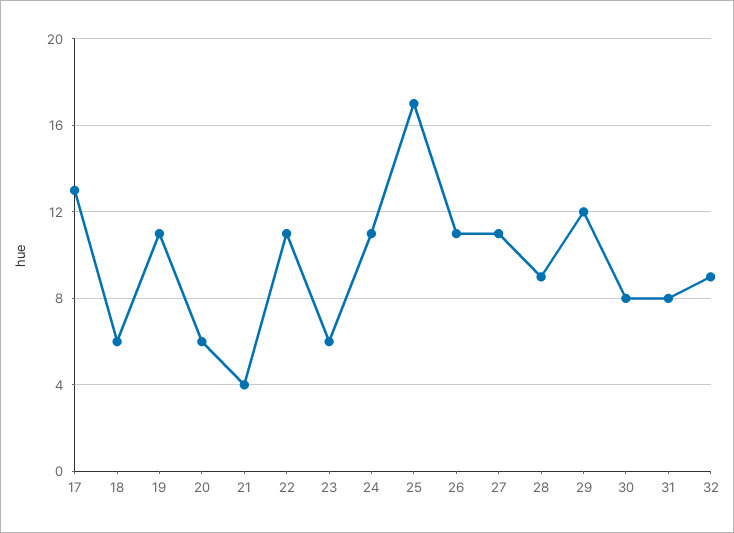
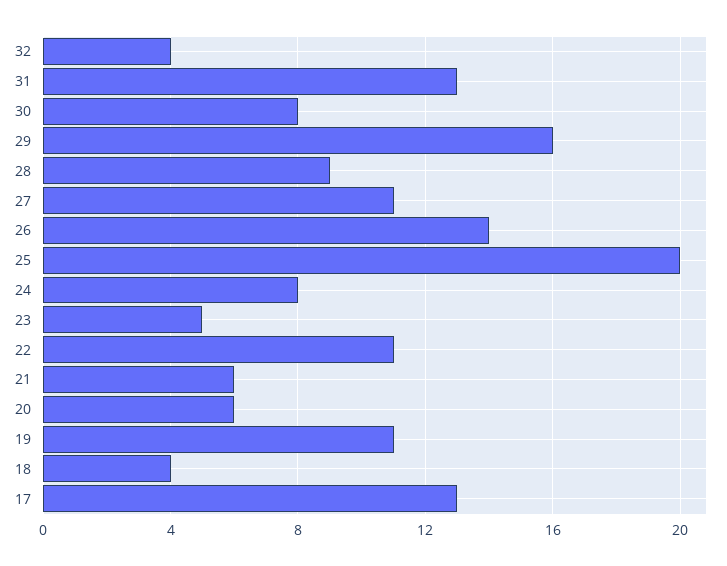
  {
    "17": 13,
-   "18": 6,
+   "18": 4,
    "19": 11,
    "20": 6,
-   "21": 4,
+   "21": 6,
    "22": 11,
-   "23": 6,
+   "23": 5,
-   "24": 11,
+   "24": 8,
-   "25": 17,
+   "25": 20,
-   "26": 11,
+   "26": 14,
    "27": 11,
    "28": 9,
-   "29": 12,
+   "29": 16,
    "30": 8,
-   "31": 8,
+   "31": 13,
-   "32": 9
+   "32": 4
  }

